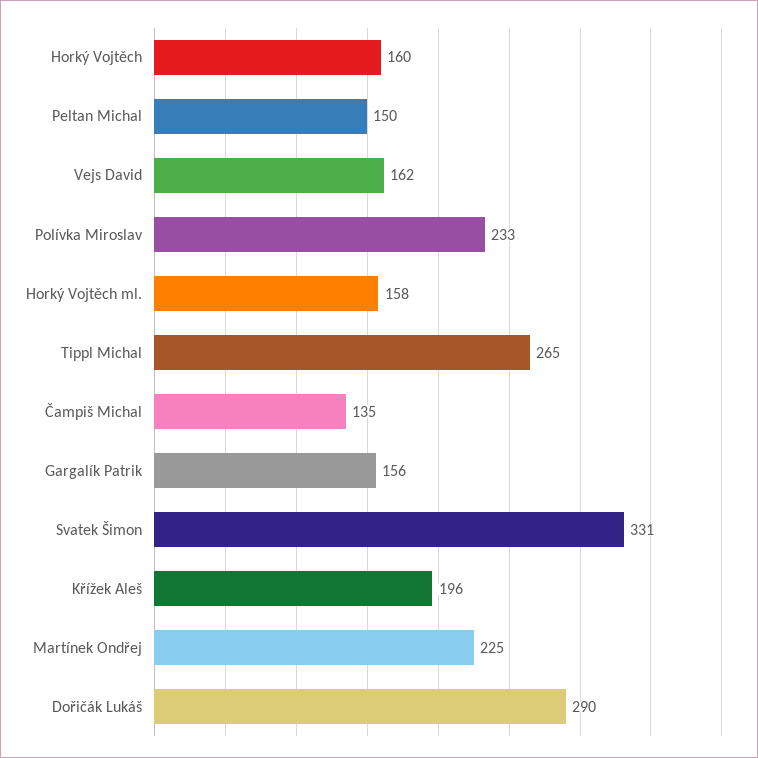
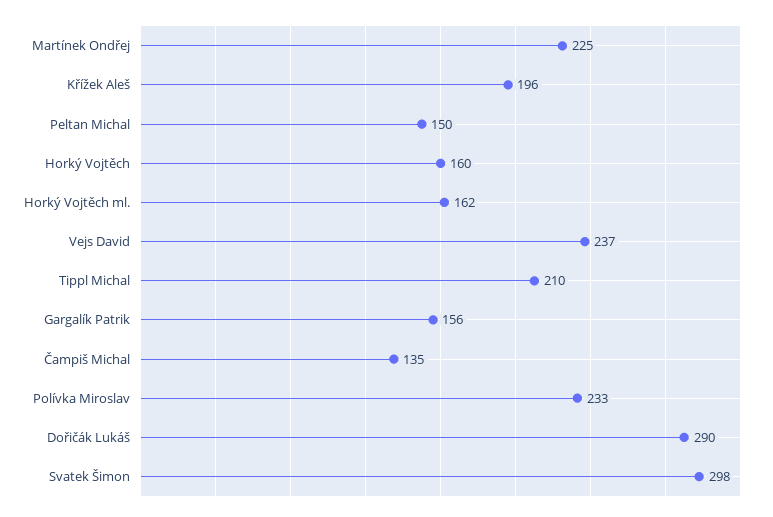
  {
    "Horký Vojtěch": 160,
    "Peltan Michal": 150,
-   "Vejs David": 162,
+   "Vejs David": 237,
    "Polívka Miroslav": 233,
-   "Horký Vojtěch ml.": 158,
+   "Horký Vojtěch ml.": 162,
-   "Tippl Michal": 265,
+   "Tippl Michal": 210,
    "Čampiš Michal": 135,
    "Gargalík Patrik": 156,
-   "Svatek Šimon": 331,
+   "Svatek Šimon": 298,
    "Křížek Aleš": 196,
    "Martínek Ondřej": 225,
    "Dořičák Lukáš": 290
  }

